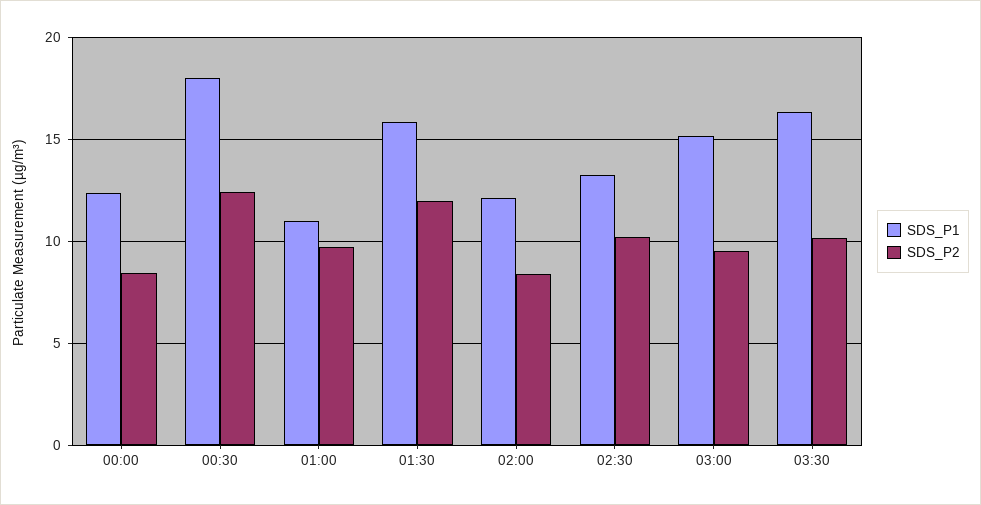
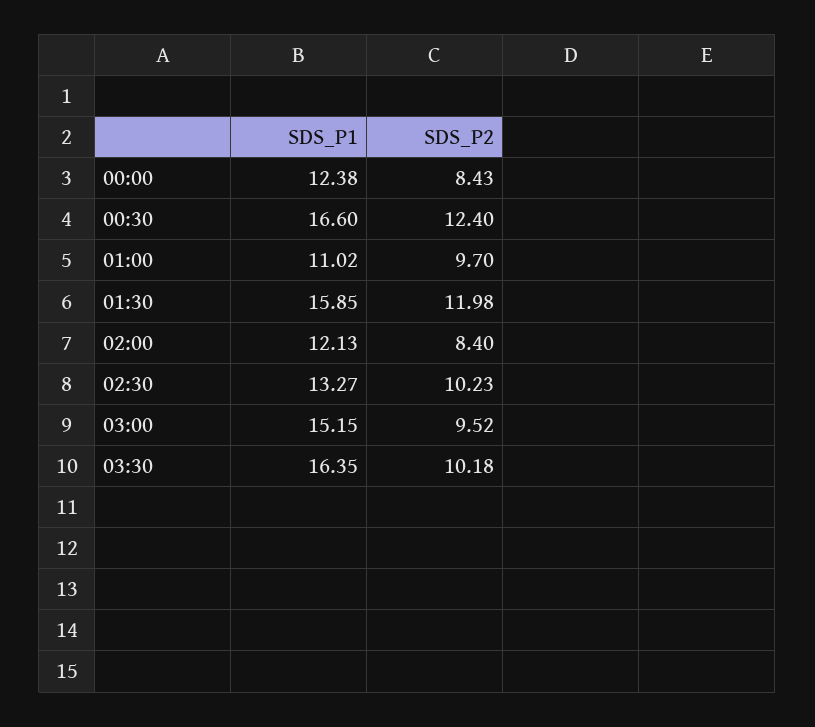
  {
    "SDS_P1": {
      "00:00": 12.38,
-     "00:30": 18,
+     "00:30": 16.6,
      "01:00": 11.02,
      "01:30": 15.85,
      "02:00": 12.13,
      "02:30": 13.27,
      "03:00": 15.15,
      "03:30": 16.35
    },
    "SDS_P2": {
      "00:00": 8.43,
      "00:30": 12.4,
      "01:00": 9.7,
      "01:30": 11.98,
      "02:00": 8.4,
      "02:30": 10.23,
      "03:00": 9.52,
      "03:30": 10.18
    }
  }

